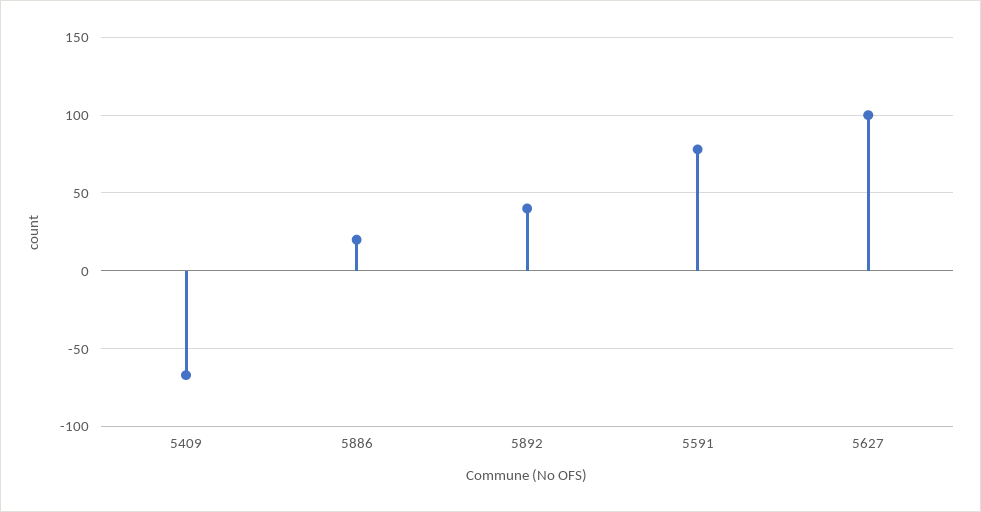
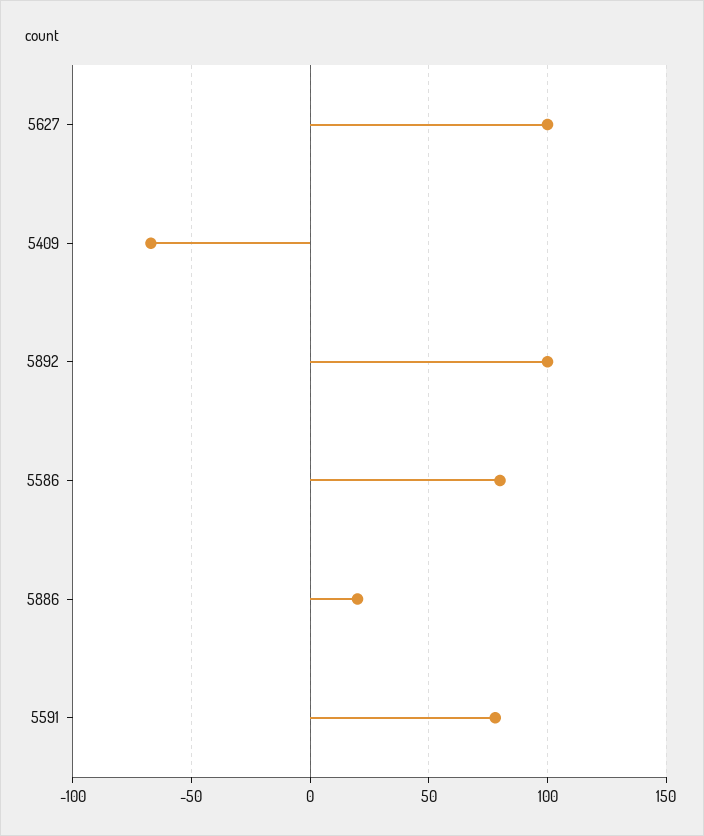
  {
    "5409": -65,
    "5886": 20,
-   "5892": 40,
+   "5892": 100,
    "5591": 80,
-   "5627": 100
+   "5627": 100,
+   "5586": 80
  }

